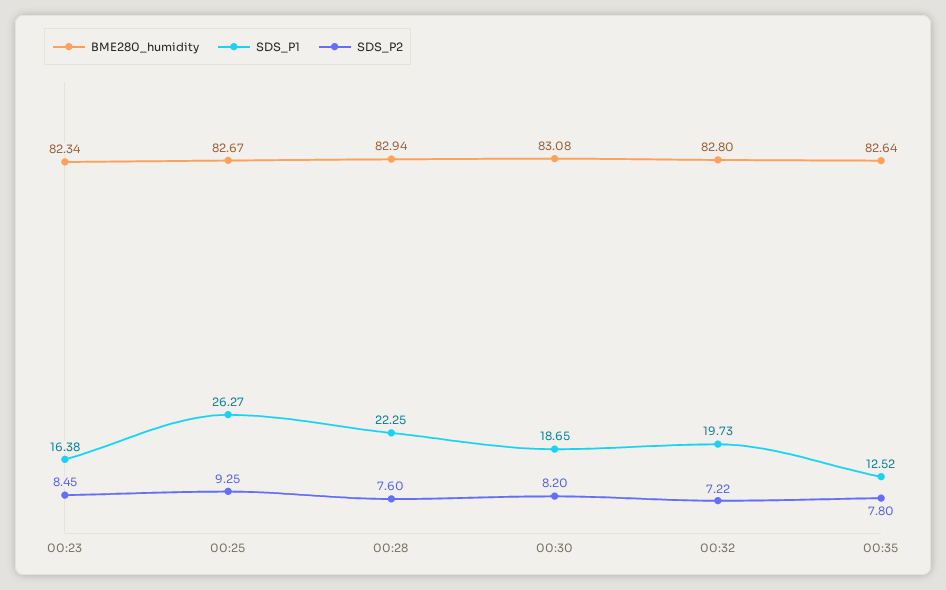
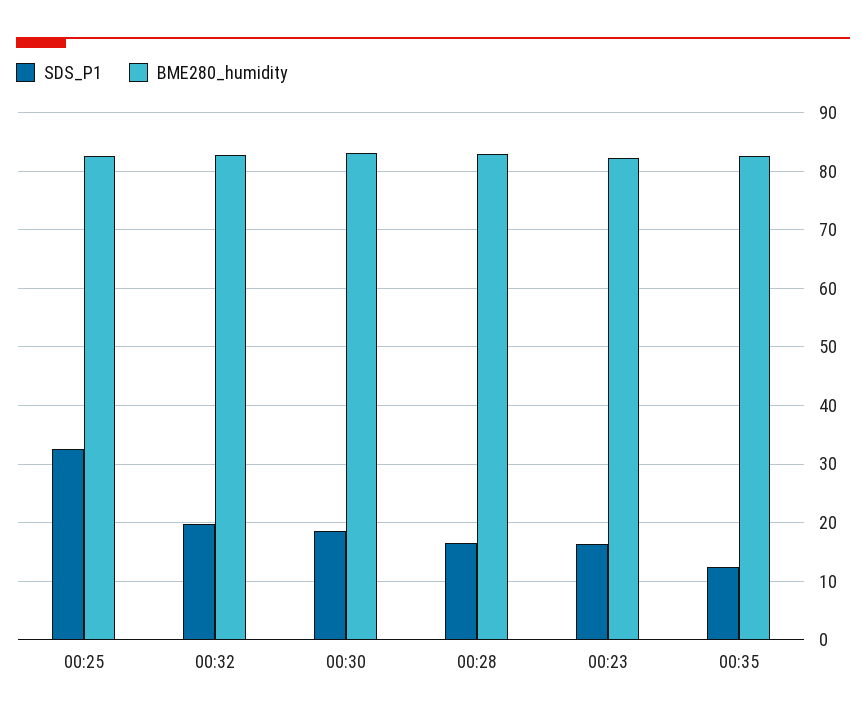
  {
    "BME280_humidity": {
      "00:23": 82.34,
      "00:25": 82.67,
      "00:28": 82.94,
      "00:30": 83.08,
      "00:32": 82.8,
      "00:35": 82.64
    },
    "SDS_P1": {
      "00:23": 16.38,
-     "00:25": 26.27,
+     "00:25": 32,
-     "00:28": 22.25,
+     "00:28": 16,
      "00:30": 18.65,
      "00:32": 19.73,
      "00:35": 12.52
-   },
+   }
-   "SDS_P2": {
-     "00:23": 8.45,
-     "00:25": 9.25,
-     "00:28": 7.6,
-     "00:30": 8.2,
-     "00:32": 7.22,
-     "00:35": 7.8
-   }
  }

